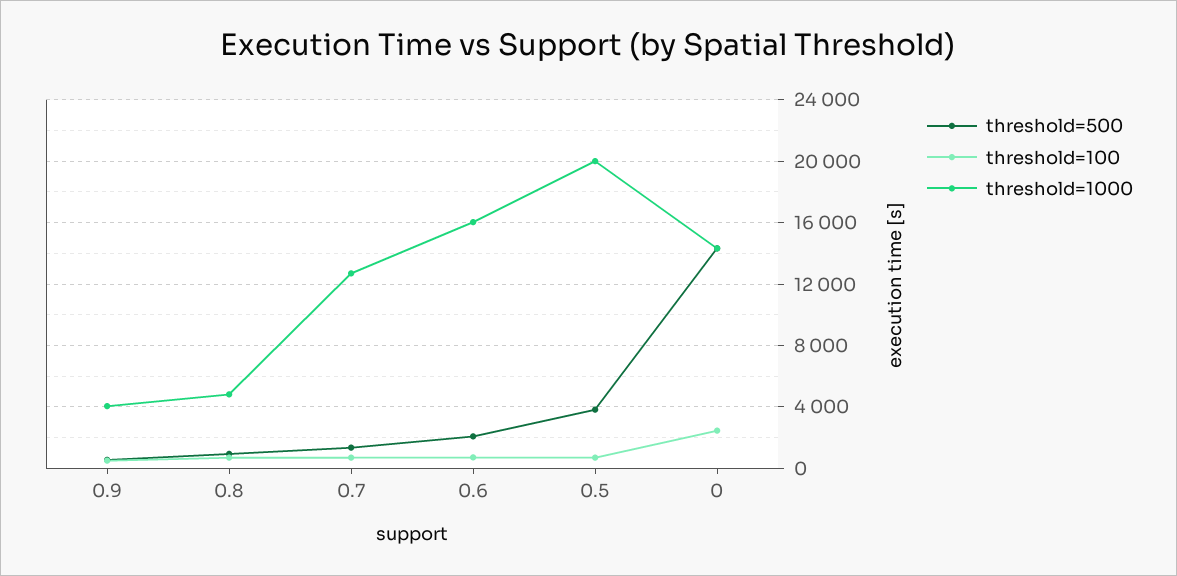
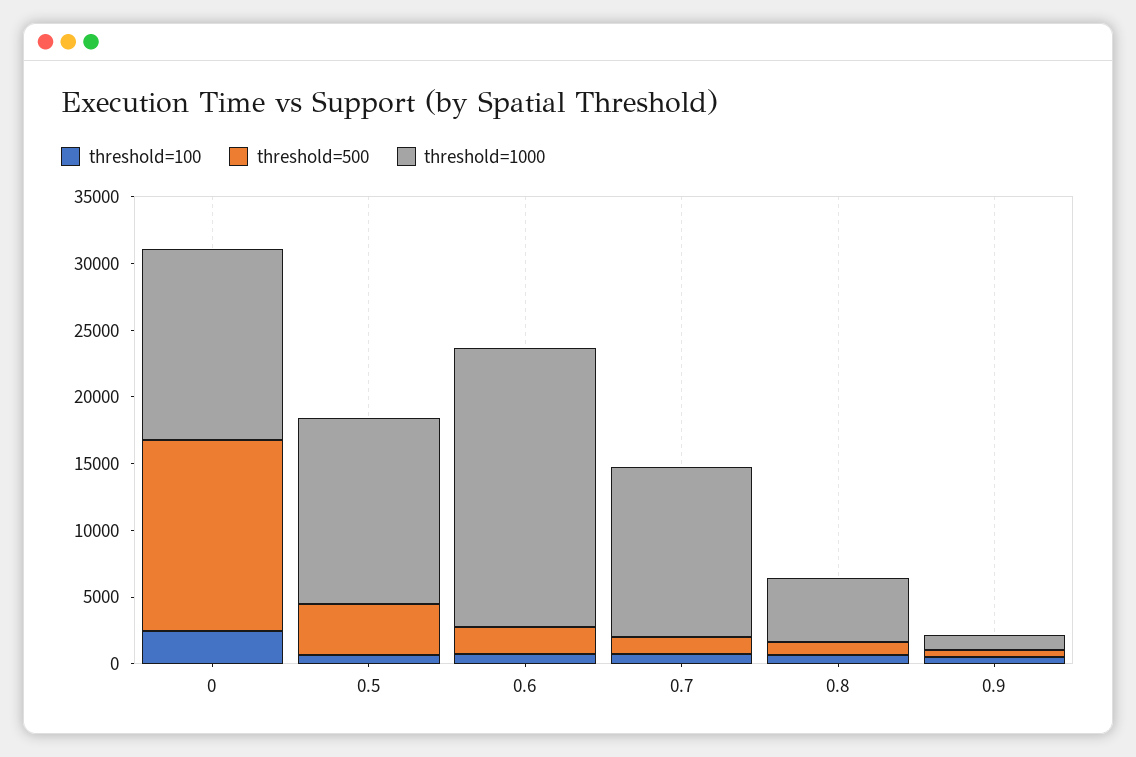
  {
    "threshold=500": {
      "0.9": 500,
      "0.8": 1000,
      "0.7": 1500,
      "0.6": 2000,
      "0.5": 4000,
      "0": 14500
    },
    "threshold=100": {
      "0.9": 500,
      "0.8": 500,
      "0.7": 500,
      "0.6": 500,
      "0.5": 500,
      "0": 2500
    },
    "threshold=1000": {
-     "0.9": 4000,
+     "0.9": 1000,
      "0.8": 5000,
      "0.7": 12500,
-     "0.6": 16000,
+     "0.6": 21000,
-     "0.5": 20000,
+     "0.5": 14000,
      "0": 14500
    }
  }

